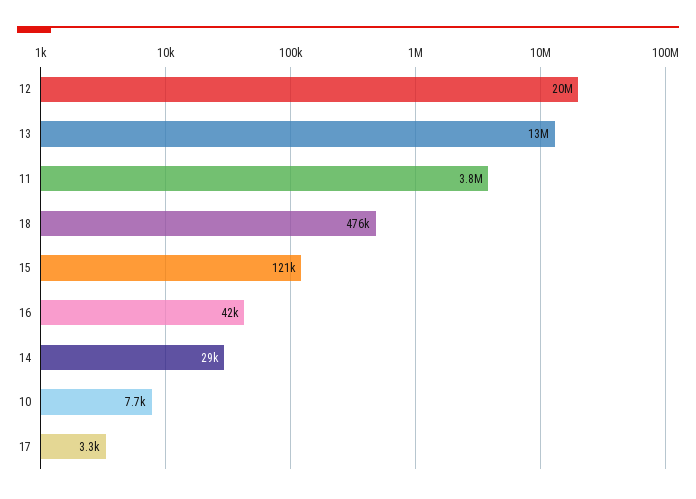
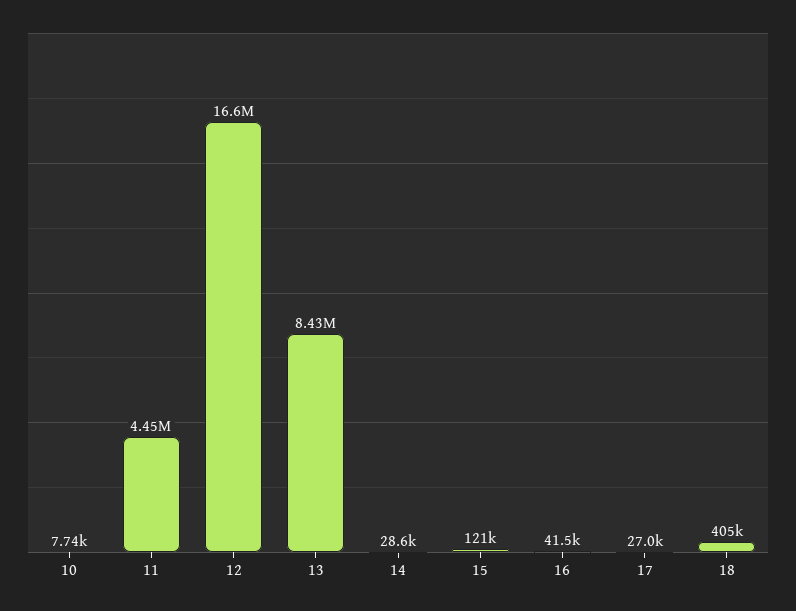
  {
-   "12": 20000000,
+   "12": 16600000,
-   "13": 13000000,
+   "13": 8430000,
-   "11": 3800000,
+   "11": 4450000,
-   "18": 476000,
+   "18": 405000,
    "15": 121000,
    "16": 41500,
    "14": 28600,
    "10": 7740,
-   "17": 3300
+   "17": 27000
  }

